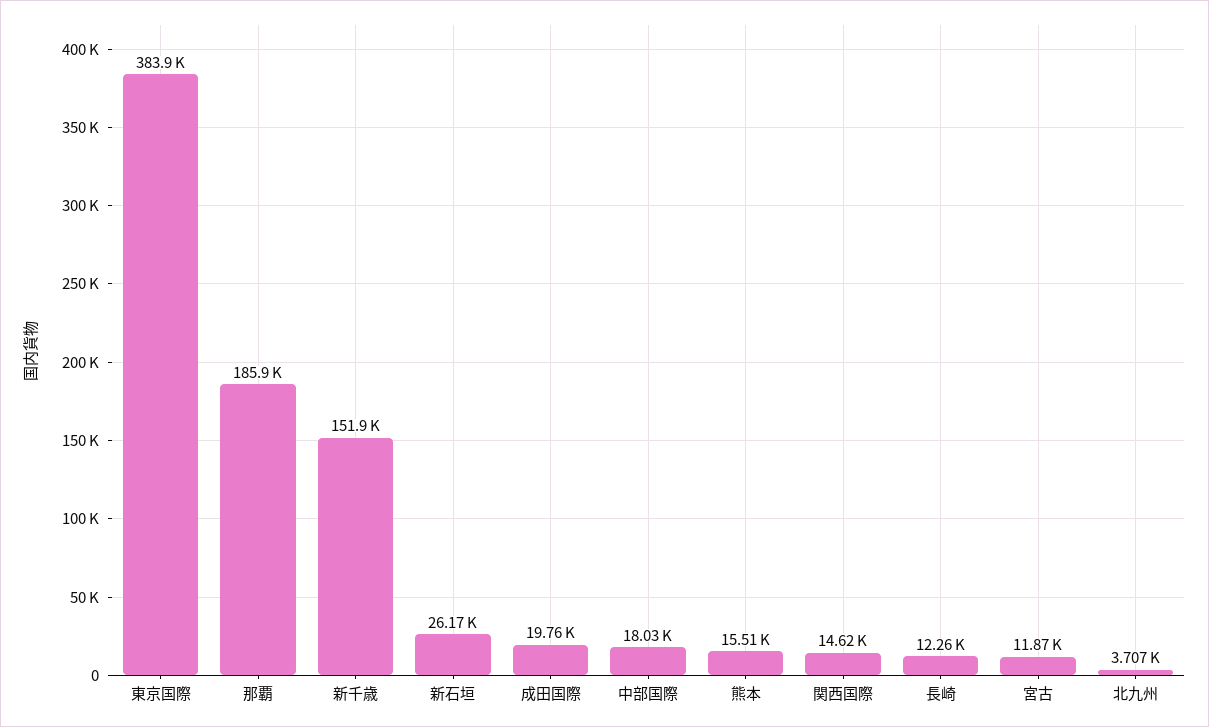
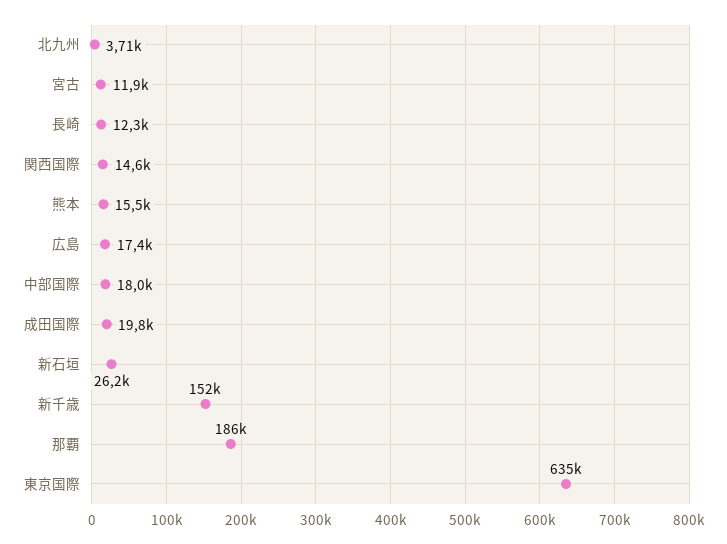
  {
-   "東京国際": 383900,
+   "東京国際": 635000,
    "那覇": 185900,
    "新千歳": 151900,
    "新石垣": 26170,
    "成田国際": 19760,
    "中部国際": 18030,
    "熊本": 15510,
    "関西国際": 14620,
    "長崎": 12260,
    "宮古": 11870,
-   "北九州": 3707
+   "北九州": 3707,
+   "広島": 17400
  }

